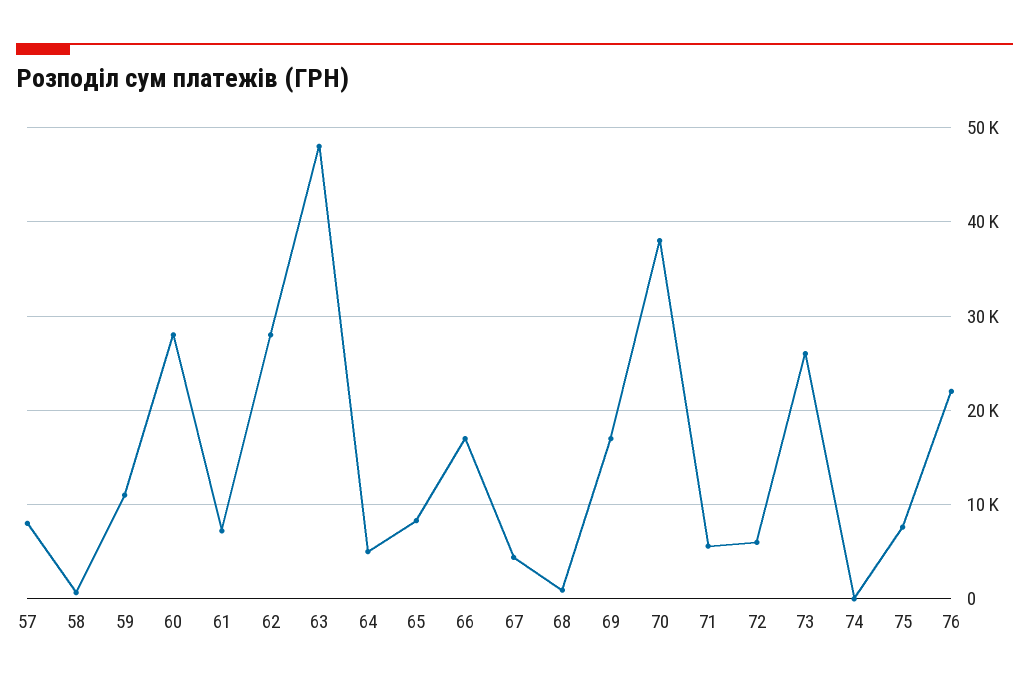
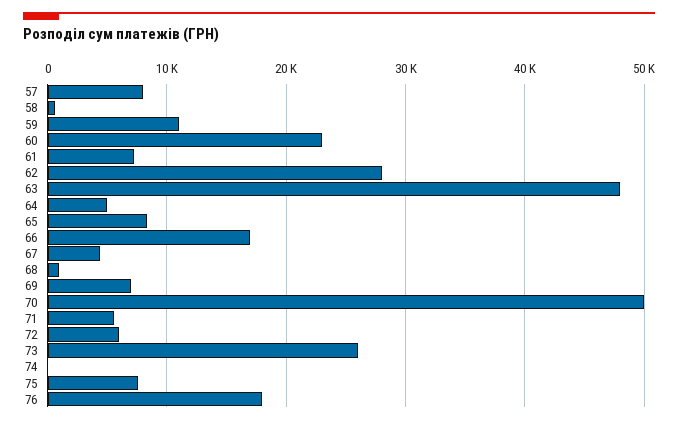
  {
    "57": 8000,
    "58": 1000,
    "59": 11000,
-   "60": 28000,
+   "60": 23000,
    "61": 7000,
    "62": 28000,
    "63": 48000,
    "64": 5000,
    "65": 8000,
    "66": 17000,
    "67": 4000,
    "68": 1000,
-   "69": 17000,
+   "69": 7000,
-   "70": 38000,
+   "70": 50000,
    "71": 6000,
    "72": 6000,
    "73": 26000,
    "74": 0,
    "75": 8000,
-   "76": 22000
+   "76": 18000
  }

